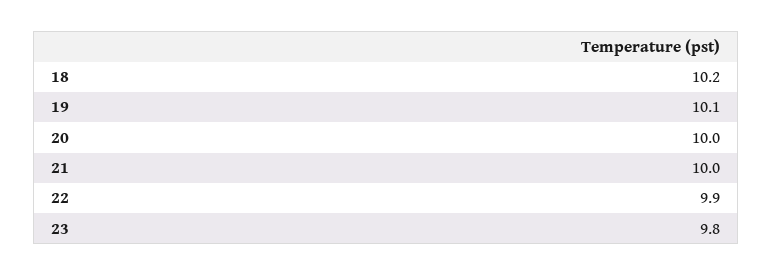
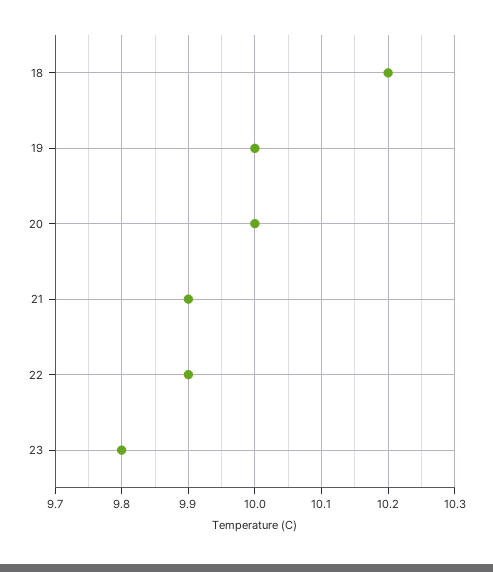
  {
    "18": 10.2,
-   "19": 10.1,
+   "19": 10,
    "20": 10,
-   "21": 10,
+   "21": 9.9,
    "22": 9.9,
    "23": 9.8
  }

